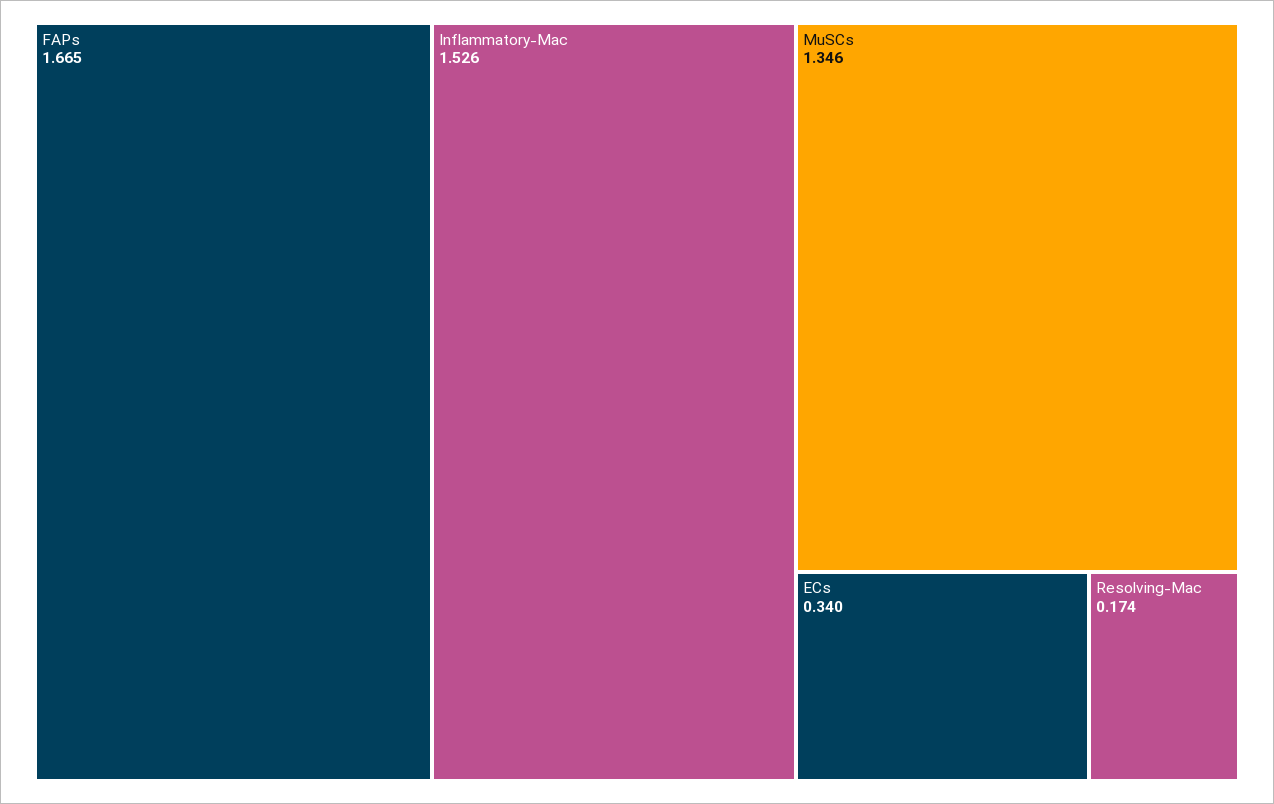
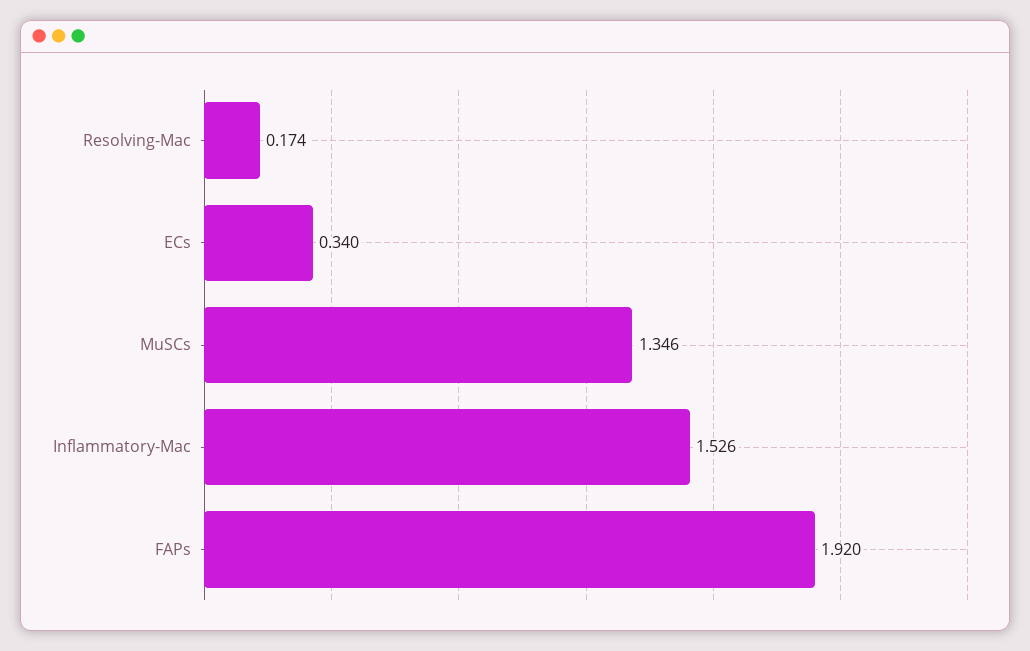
  {
-   "FAPs": 1.665,
+   "FAPs": 1.92,
    "Inflammatory-Mac": 1.526,
    "MuSCs": 1.346,
    "ECs": 0.34,
    "Resolving-Mac": 0.174
  }

